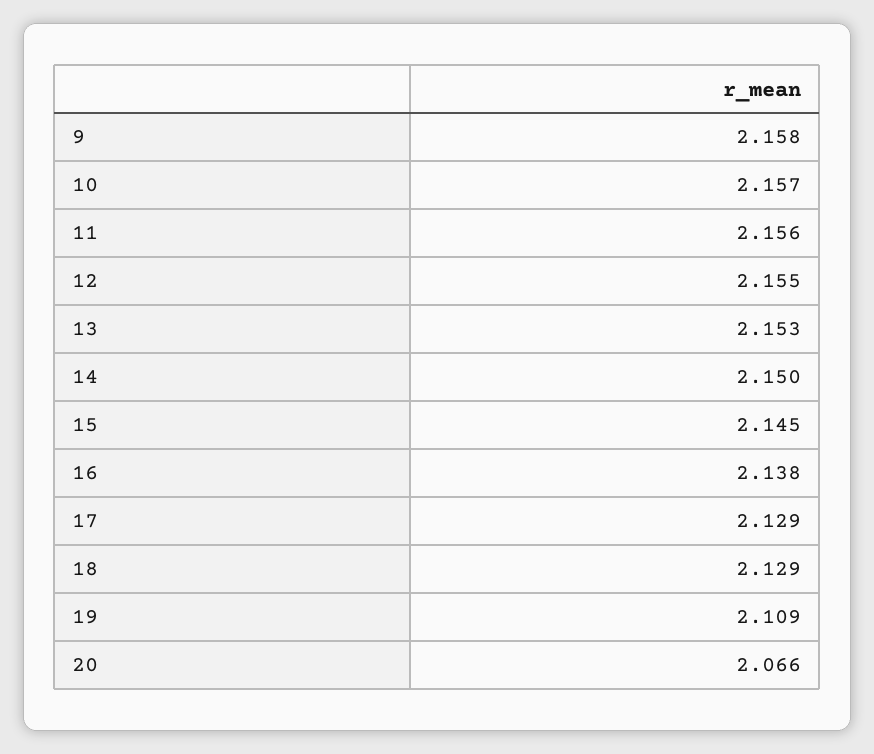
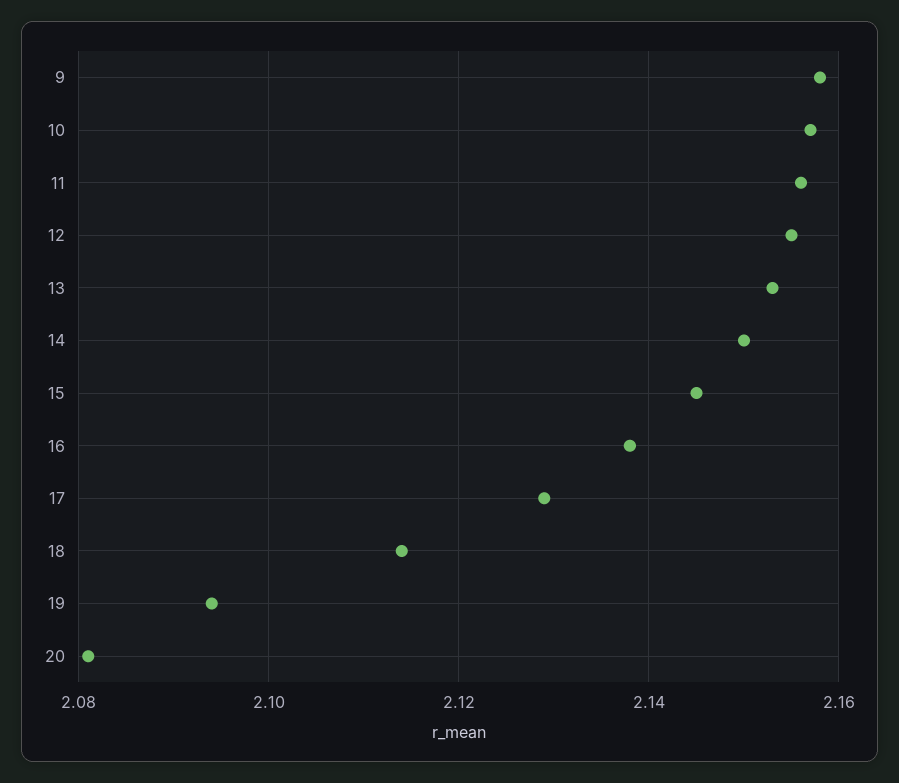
  {
    "9": 2.158,
    "10": 2.157,
    "11": 2.156,
    "12": 2.155,
    "13": 2.153,
    "14": 2.15,
    "15": 2.145,
    "16": 2.138,
    "17": 2.129,
-   "18": 2.129,
+   "18": 2.115,
-   "19": 2.109,
+   "19": 2.095,
-   "20": 2.066
+   "20": 2.08
  }

